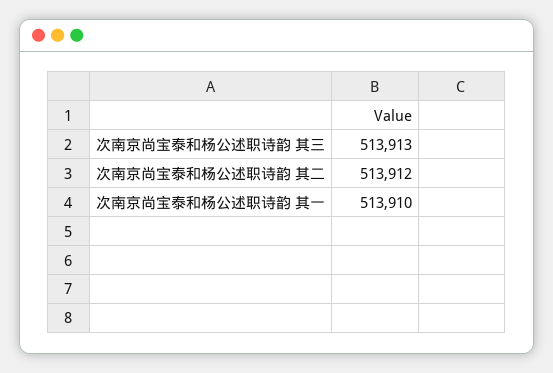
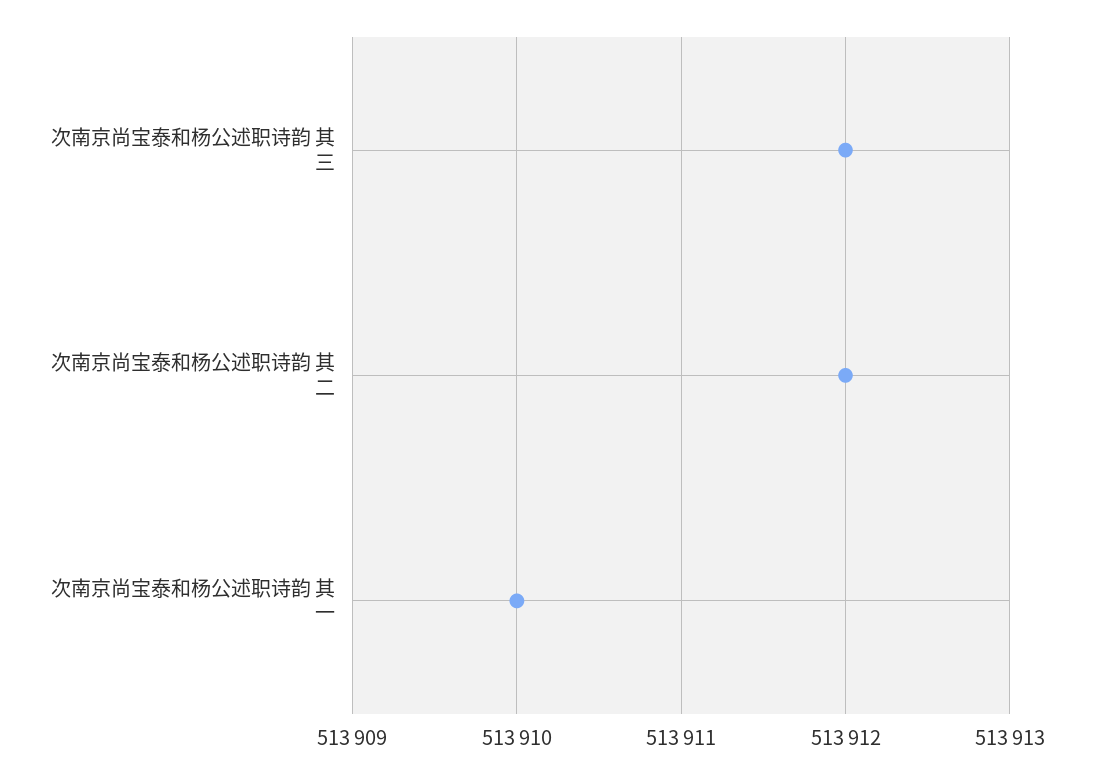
  {
-   "次南京尚宝泰和杨公述职诗韵 其三": 513913,
+   "次南京尚宝泰和杨公述职诗韵 其三": 513912,
    "次南京尚宝泰和杨公述职诗韵 其二": 513912,
    "次南京尚宝泰和杨公述职诗韵 其一": 513910
  }

